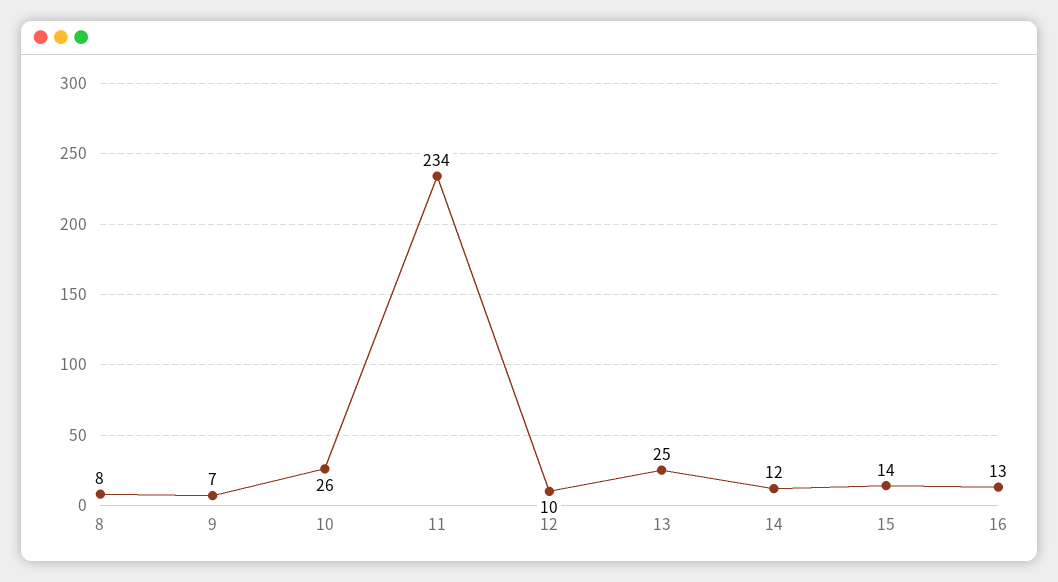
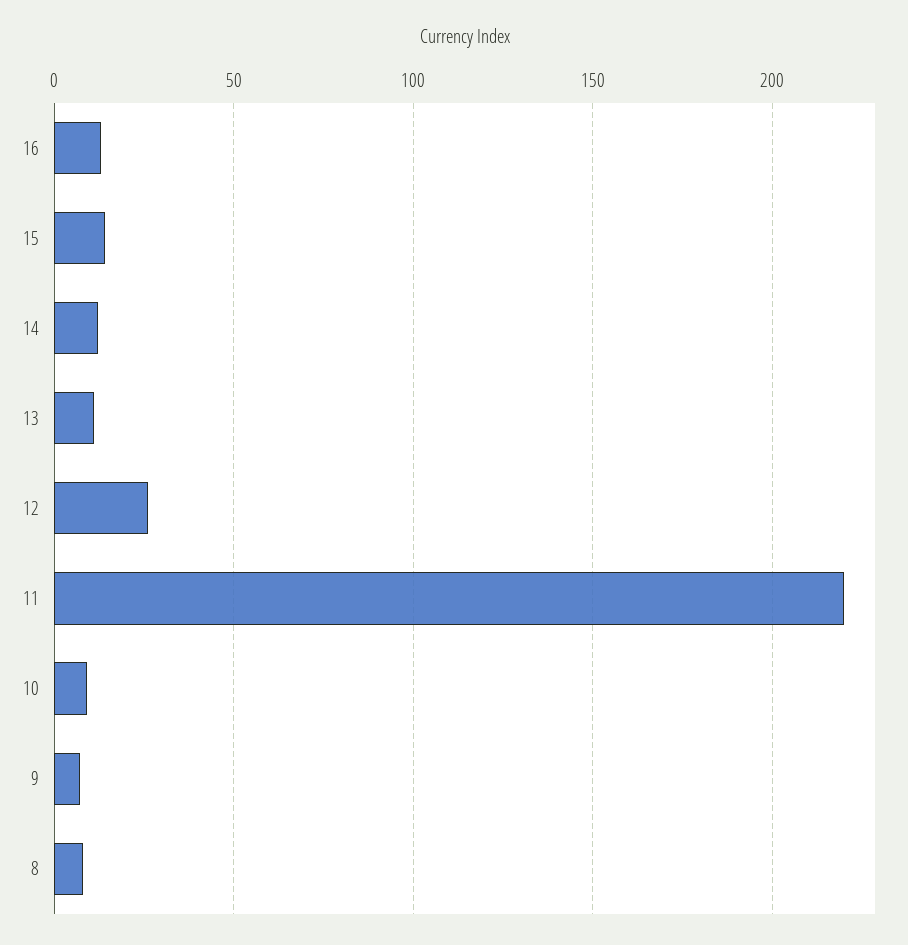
  {
    "8": 8,
    "9": 7,
-   "10": 26,
+   "10": 10,
-   "11": 234,
+   "11": 220,
-   "12": 10,
+   "12": 25,
-   "13": 25,
+   "13": 10,
    "14": 12,
    "15": 14,
    "16": 13
  }

